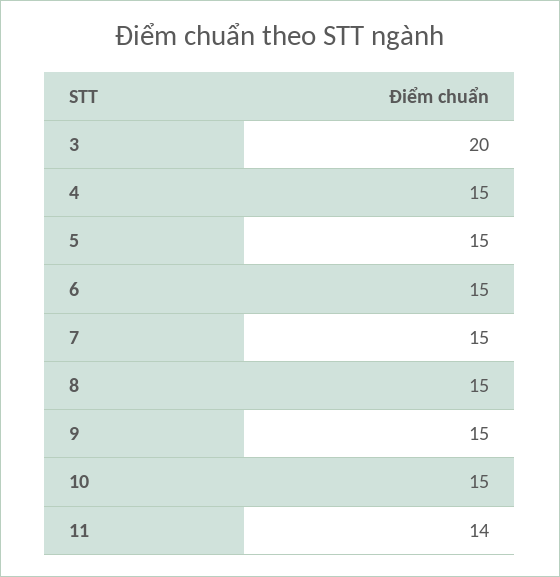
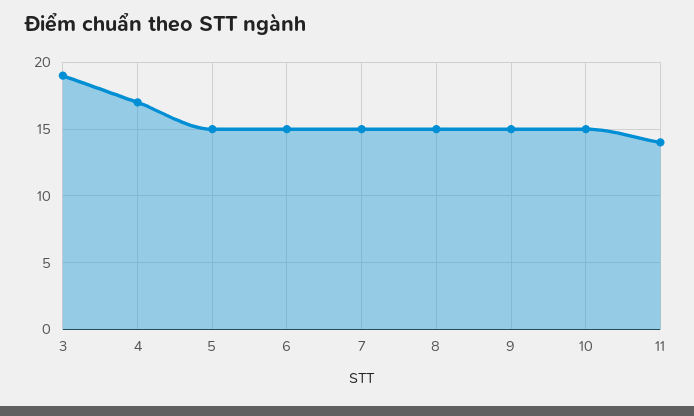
  {
-   "3": 20,
+   "3": 19,
-   "4": 15,
+   "4": 17,
    "5": 15,
    "6": 15,
    "7": 15,
    "8": 15,
    "9": 15,
    "10": 15,
    "11": 14
  }

